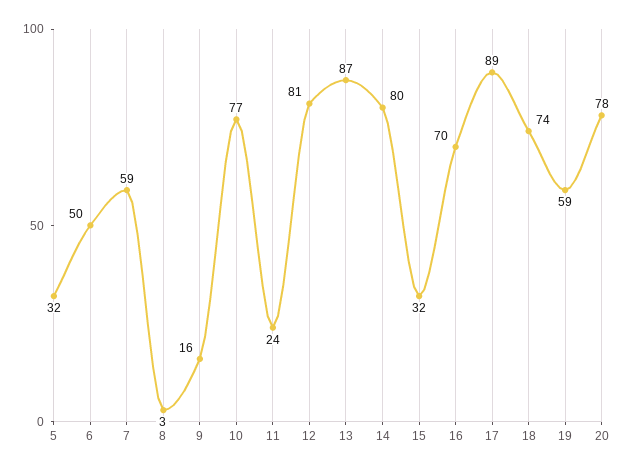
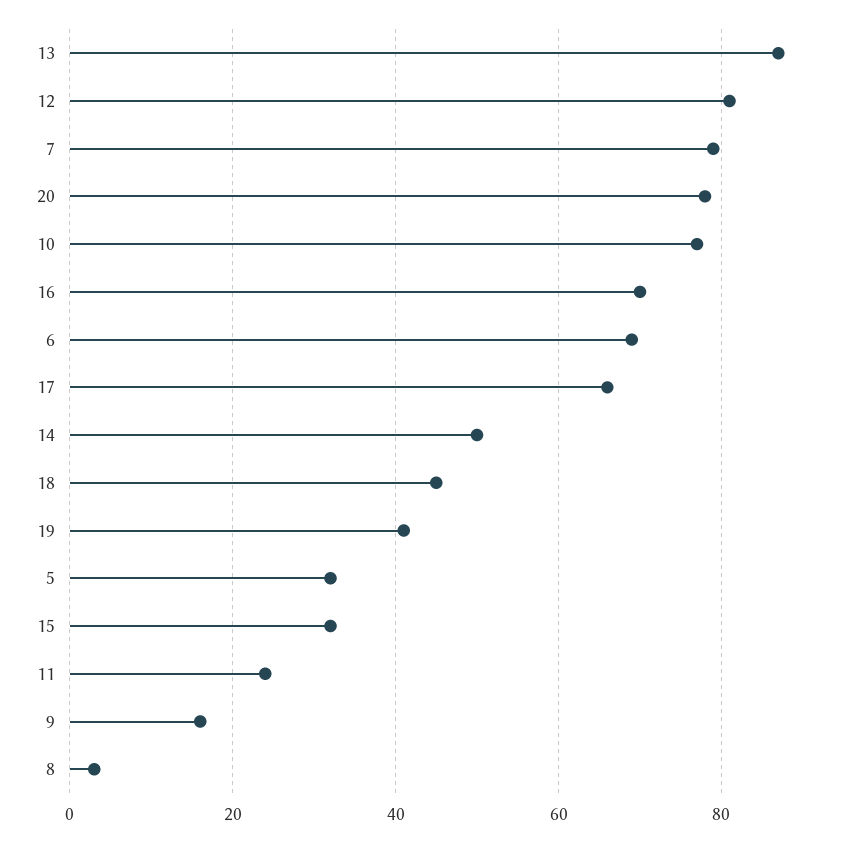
  {
    "5": 32,
-   "6": 50,
+   "6": 70,
-   "7": 59,
+   "7": 80,
    "8": 3,
    "9": 16,
    "10": 77,
    "11": 24,
    "12": 81,
    "13": 87,
-   "14": 80,
+   "14": 50,
    "15": 32,
    "16": 70,
-   "17": 89,
+   "17": 65,
-   "18": 74,
+   "18": 45,
-   "19": 59,
+   "19": 40,
    "20": 78
  }

